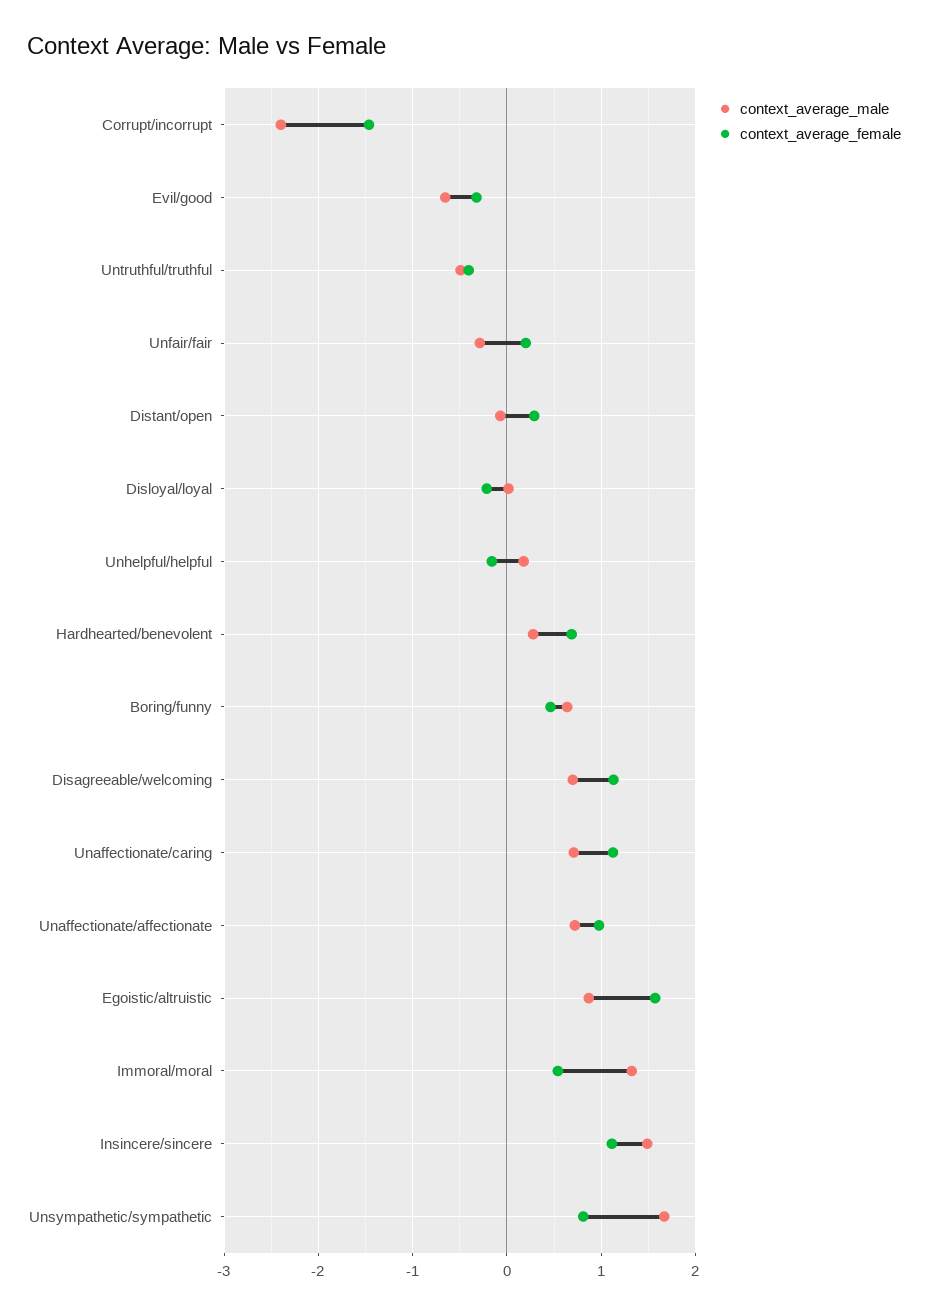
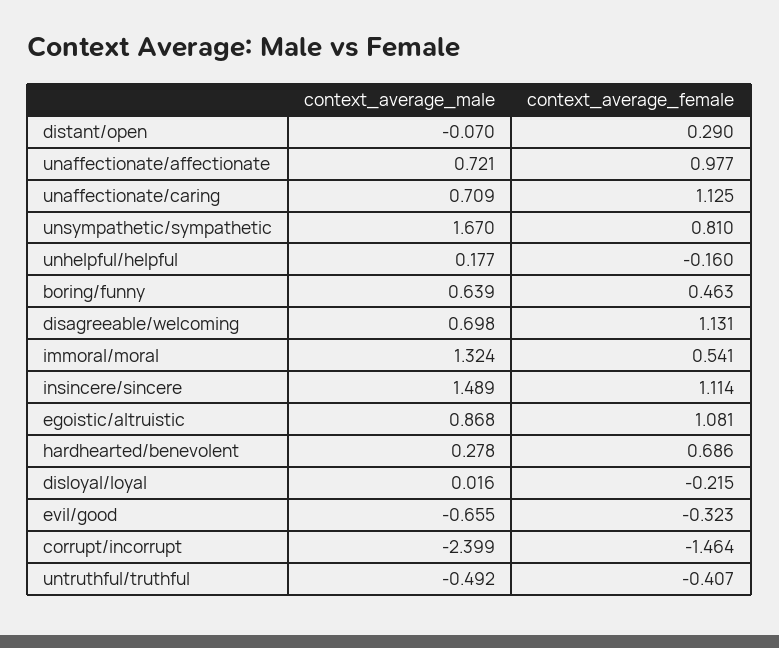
  {
    "context_average_male": {
      "Corrupt/incorrupt": -2.399,
      "Evil/good": -0.655,
      "Untruthful/truthful": -0.492,
-     "Unfair/fair": -0.3,
      "Distant/open": -0.07,
      "Disloyal/loyal": 0.016,
      "Unhelpful/helpful": 0.177,
      "Hardhearted/benevolent": 0.278,
      "Boring/funny": 0.639,
      "Disagreeable/welcoming": 0.698,
      "Unaffectionate/caring": 0.709,
      "Unaffectionate/affectionate": 0.721,
      "Egoistic/altruistic": 0.868,
      "Immoral/moral": 1.324,
      "Insincere/sincere": 1.489,
      "Unsympathetic/sympathetic": 1.67
    },
    "context_average_female": {
      "Corrupt/incorrupt": -1.464,
      "Evil/good": -0.323,
      "Untruthful/truthful": -0.407,
-     "Unfair/fair": 0.2,
      "Distant/open": 0.29,
      "Disloyal/loyal": -0.215,
      "Unhelpful/helpful": -0.16,
      "Hardhearted/benevolent": 0.686,
      "Boring/funny": 0.463,
      "Disagreeable/welcoming": 1.131,
      "Unaffectionate/caring": 1.125,
      "Unaffectionate/affectionate": 0.977,
-     "Egoistic/altruistic": 1.6,
+     "Egoistic/altruistic": 1.081,
      "Immoral/moral": 0.541,
      "Insincere/sincere": 1.114,
      "Unsympathetic/sympathetic": 0.81
    }
  }

